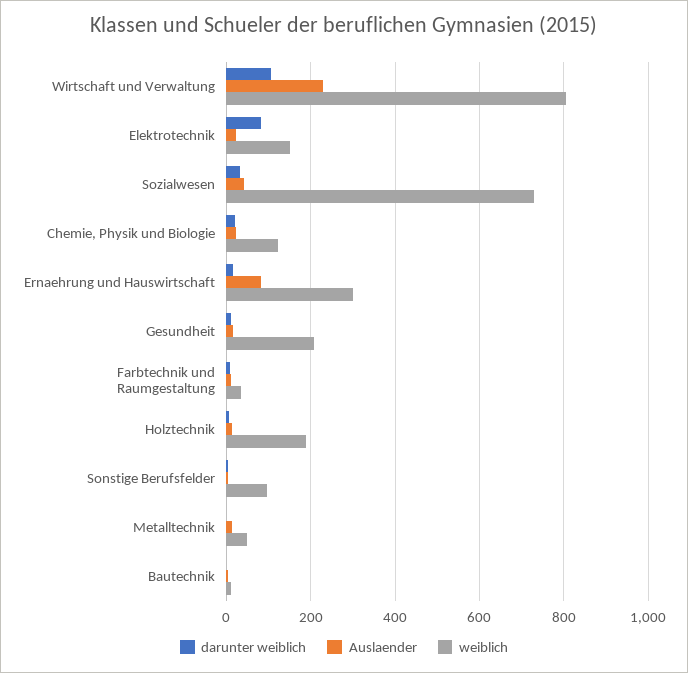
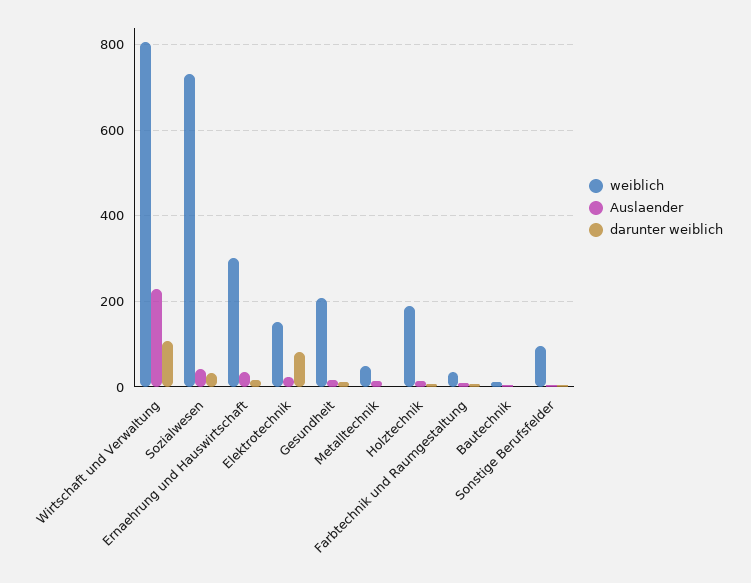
  {
    "darunter weiblich": {
      "Wirtschaft und Verwaltung": 100,
      "Elektrotechnik": 80,
      "Sozialwesen": 40,
-     "Chemie, Physik und Biologie": 20,
      "Ernaehrung und Hauswirtschaft": 20,
      "Gesundheit": 20,
      "Farbtechnik und Raumgestaltung": 0,
      "Holztechnik": 0,
      "Sonstige Berufsfelder": 0,
      "Metalltechnik": 0,
      "Bautechnik": 0
    },
    "Auslaender": {
      "Wirtschaft und Verwaltung": 220,
      "Elektrotechnik": 20,
      "Sozialwesen": 40,
-     "Chemie, Physik und Biologie": 20,
-     "Ernaehrung und Hauswirtschaft": 80,
+     "Ernaehrung und Hauswirtschaft": 40,
      "Gesundheit": 20,
      "Farbtechnik und Raumgestaltung": 20,
      "Holztechnik": 20,
      "Sonstige Berufsfelder": 0,
      "Metalltechnik": 20,
      "Bautechnik": 0
    },
    "weiblich": {
      "Wirtschaft und Verwaltung": 800,
      "Elektrotechnik": 160,
      "Sozialwesen": 740,
-     "Chemie, Physik und Biologie": 120,
      "Ernaehrung und Hauswirtschaft": 300,
      "Gesundheit": 200,
      "Farbtechnik und Raumgestaltung": 40,
      "Holztechnik": 180,
      "Sonstige Berufsfelder": 100,
      "Metalltechnik": 40,
      "Bautechnik": 20
    }
  }

